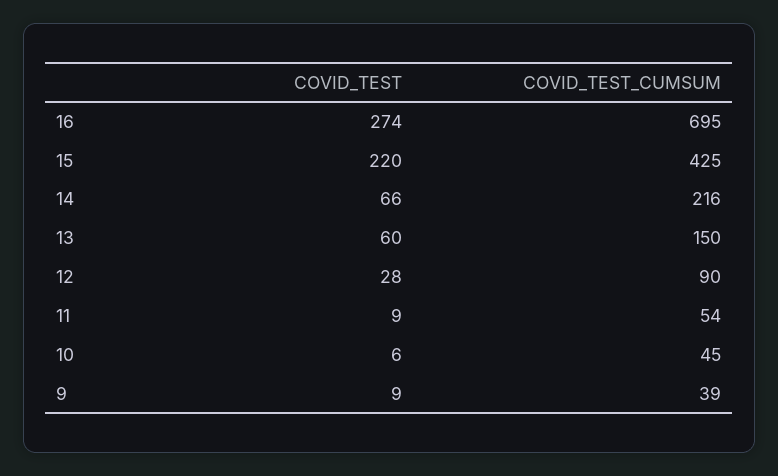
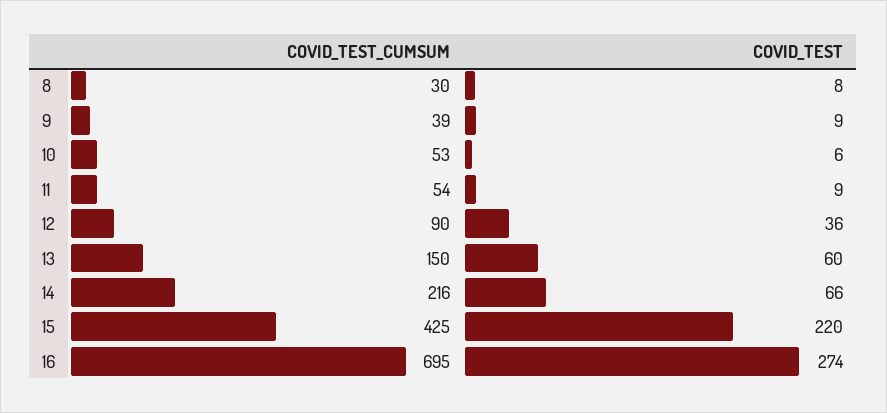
  {
    "COVID_TEST": {
      "16": 274,
      "15": 220,
      "14": 66,
      "13": 60,
-     "12": 28,
+     "12": 36,
      "11": 9,
      "10": 6,
-     "9": 9
+     "9": 9,
+     "8": 8
    },
    "COVID_TEST_CUMSUM": {
      "16": 695,
      "15": 425,
      "14": 216,
      "13": 150,
      "12": 90,
      "11": 54,
-     "10": 45,
+     "10": 53,
-     "9": 39
+     "9": 39,
+     "8": 30
    }
  }

